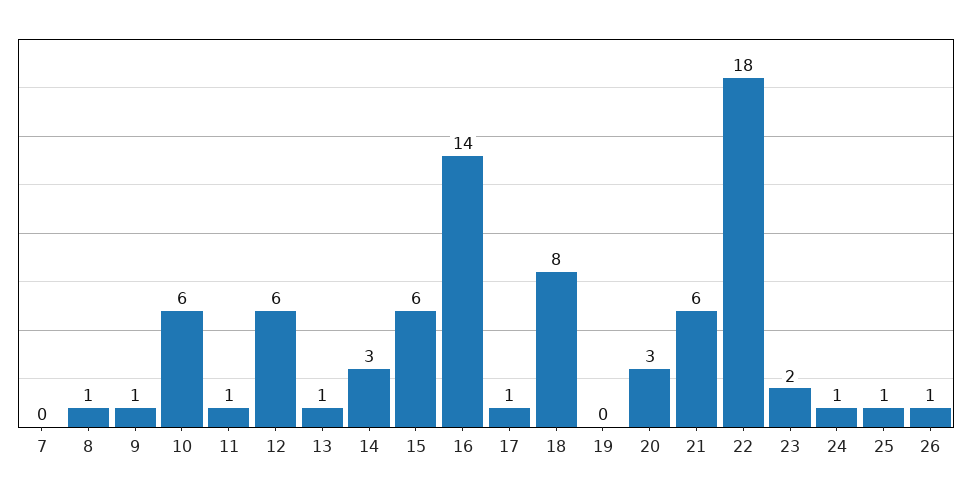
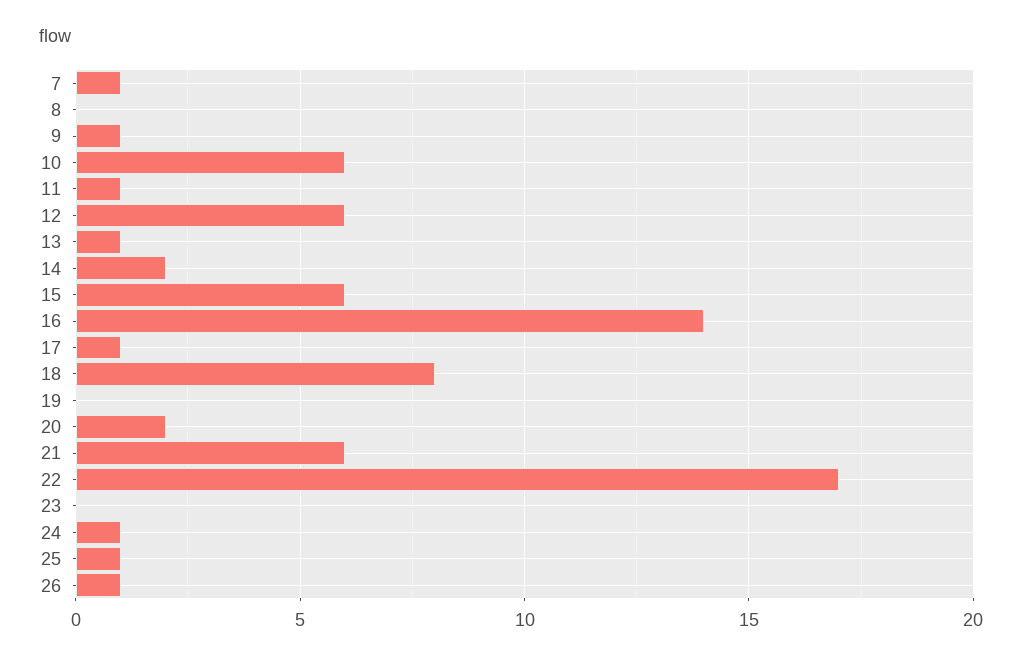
  {
-   "7": 0,
+   "7": 1,
-   "8": 1,
+   "8": 0,
    "9": 1,
    "10": 6,
    "11": 1,
    "12": 6,
    "13": 1,
-   "14": 3,
+   "14": 2,
    "15": 6,
    "16": 14,
    "17": 1,
    "18": 8,
    "19": 0,
-   "20": 3,
+   "20": 2,
    "21": 6,
-   "22": 18,
+   "22": 17,
-   "23": 2,
+   "23": 0,
    "24": 1,
    "25": 1,
    "26": 1
  }

